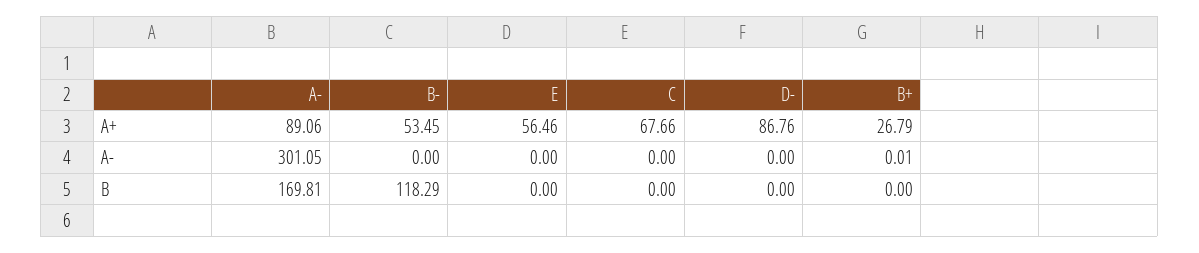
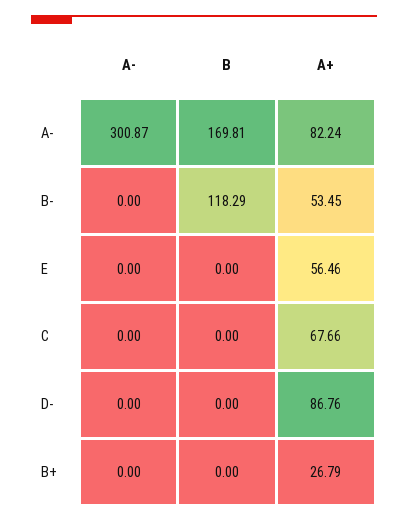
  {
    "A-": {
-     "A+": 89.06,
+     "A+": 82.24,
-     "A-": 301.05,
+     "A-": 300.87,
      "B": 169.81
    },
    "B-": {
      "A+": 53.45,
      "A-": 0,
      "B": 118.29
    },
    "E": {
      "A+": 56.46,
      "A-": 0,
      "B": 0
    },
    "C": {
      "A+": 67.66,
      "A-": 0,
      "B": 0
    },
    "D-": {
      "A+": 86.76,
      "A-": 0,
      "B": 0
    },
    "B+": {
      "A+": 26.79,
-     "A-": 0.01,
+     "A-": 0,
      "B": 0
    }
  }

